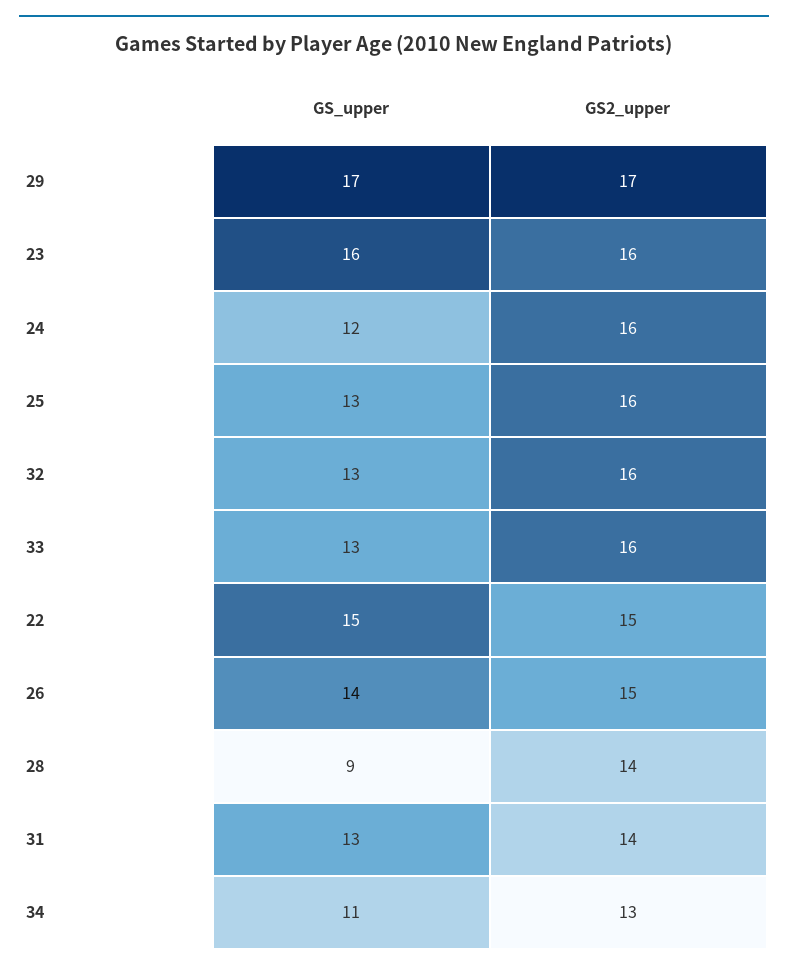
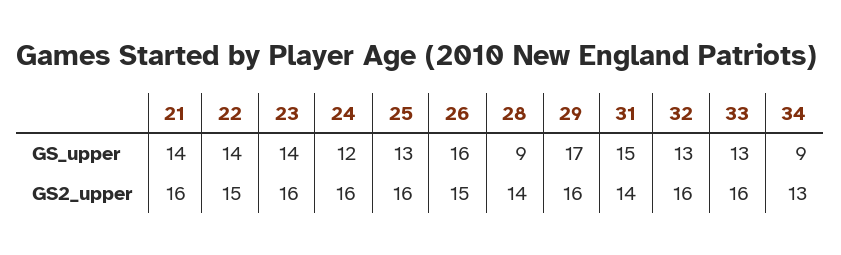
  {
    "GS_upper": {
      "29": 17,
-     "23": 16,
+     "23": 14,
      "24": 12,
      "25": 13,
      "32": 13,
      "33": 13,
-     "22": 15,
+     "22": 14,
-     "26": 14,
+     "26": 16,
      "28": 9,
-     "31": 13,
+     "31": 15,
-     "34": 11
+     "34": 9,
+     "21": 14
    },
    "GS2_upper": {
-     "29": 17,
+     "29": 16,
      "23": 16,
      "24": 16,
      "25": 16,
      "32": 16,
      "33": 16,
      "22": 15,
      "26": 15,
      "28": 14,
      "31": 14,
-     "34": 13
+     "34": 13,
+     "21": 16
    }
  }

